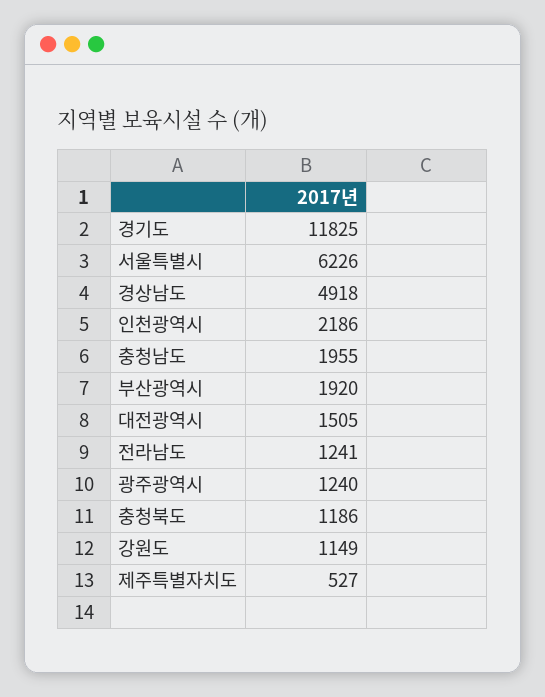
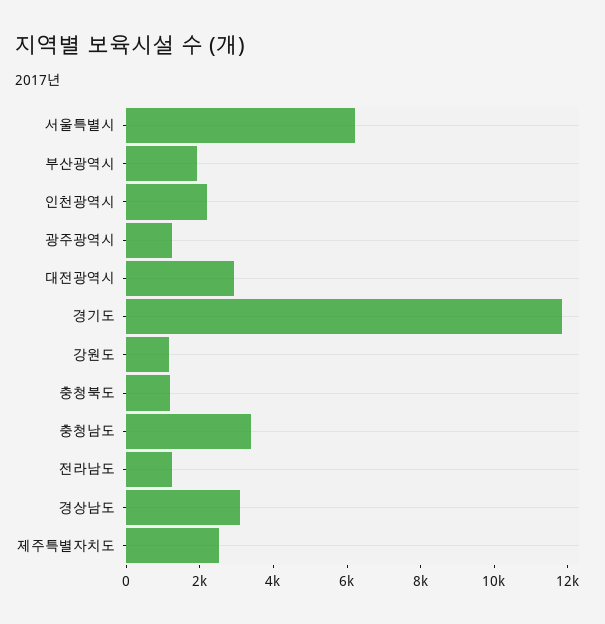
  {
    "경기도": 11825,
    "서울특별시": 6226,
-   "경상남도": 4918,
+   "경상남도": 3000,
    "인천광역시": 2186,
-   "충청남도": 1955,
+   "충청남도": 3500,
    "부산광역시": 1920,
-   "대전광역시": 1505,
+   "대전광역시": 3000,
    "전라남도": 1241,
    "광주광역시": 1240,
    "충청북도": 1186,
    "강원도": 1149,
-   "제주특별자치도": 527
+   "제주특별자치도": 2500
  }

